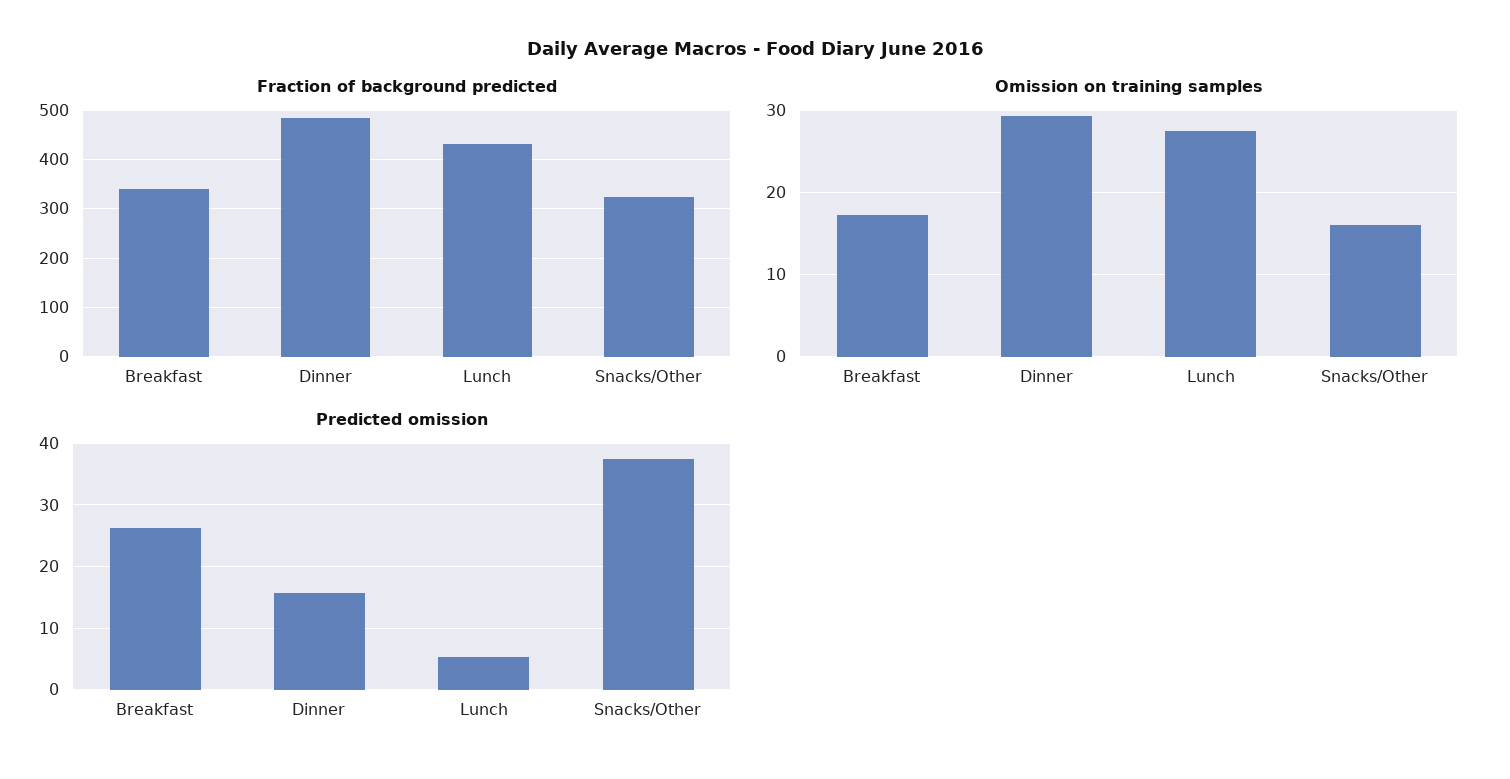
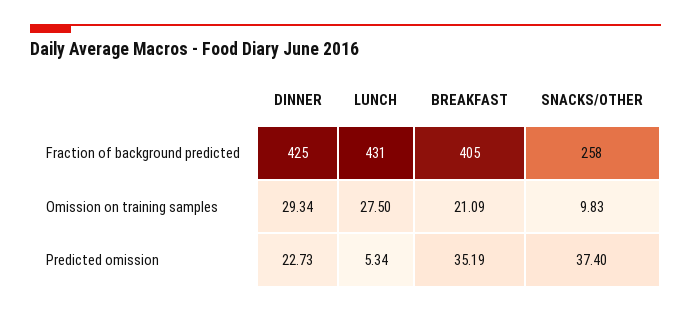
  {
    "Fraction of background predicted": {
-     "Breakfast": 340,
+     "Breakfast": 405,
-     "Dinner": 480,
+     "Dinner": 425,
      "Lunch": 431,
-     "Snacks/Other": 320
+     "Snacks/Other": 258
    },
    "Omission on training samples": {
-     "Breakfast": 17,
+     "Breakfast": 21.09,
      "Dinner": 29.34,
      "Lunch": 27.5,
-     "Snacks/Other": 16
+     "Snacks/Other": 9.83
    },
    "Predicted omission": {
-     "Breakfast": 26,
+     "Breakfast": 35.19,
-     "Dinner": 16,
+     "Dinner": 22.73,
      "Lunch": 5.34,
      "Snacks/Other": 37.4
    }
  }

